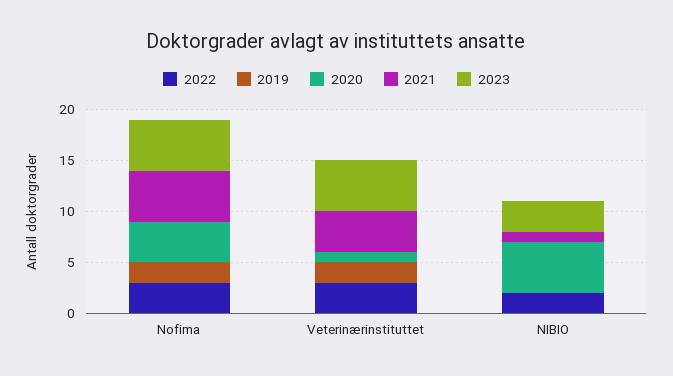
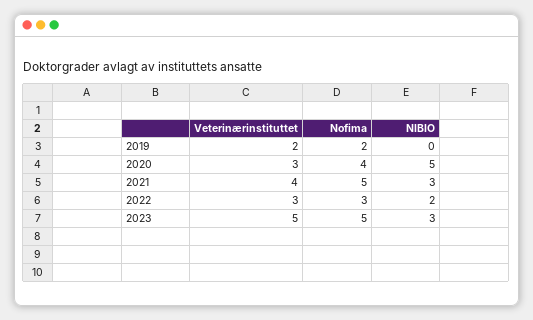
  {
    "2022": {
      "Nofima": 3,
      "Veterinærinstituttet": 3,
      "NIBIO": 2
    },
    "2019": {
      "Nofima": 2,
      "Veterinærinstituttet": 2,
      "NIBIO": 0
    },
    "2020": {
      "Nofima": 4,
-     "Veterinærinstituttet": 1,
+     "Veterinærinstituttet": 3,
      "NIBIO": 5
    },
    "2021": {
      "Nofima": 5,
      "Veterinærinstituttet": 4,
-     "NIBIO": 1
+     "NIBIO": 3
    },
    "2023": {
      "Nofima": 5,
      "Veterinærinstituttet": 5,
      "NIBIO": 3
    }
  }

